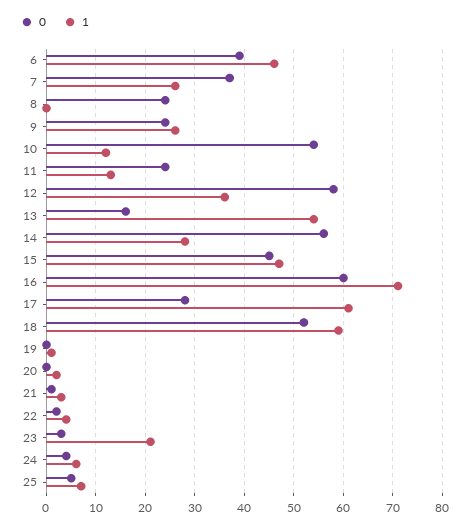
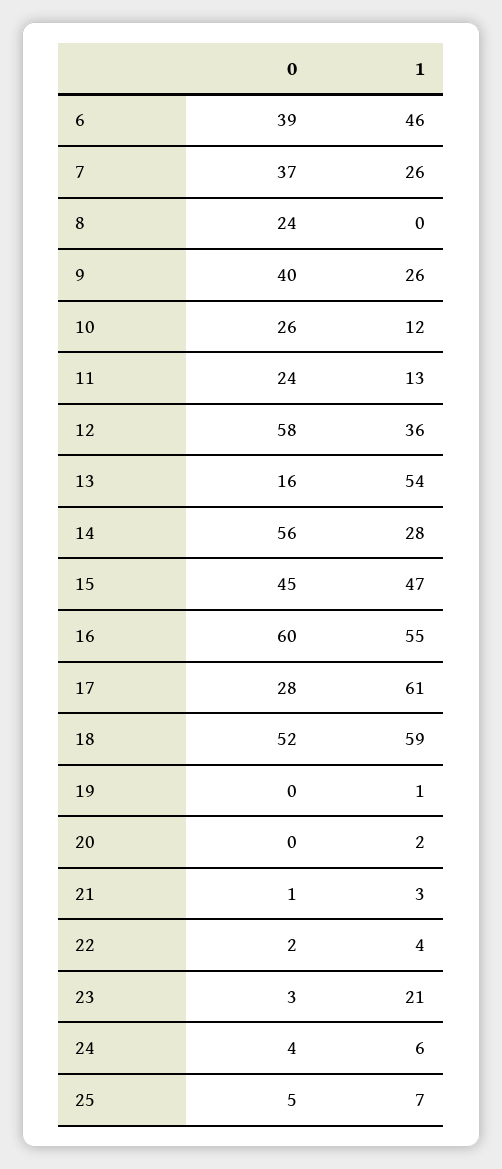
  {
    "0": {
      "6": 39,
      "7": 37,
      "8": 24,
-     "9": 25,
+     "9": 40,
-     "10": 55,
+     "10": 26,
      "11": 24,
      "12": 58,
      "13": 16,
      "14": 56,
      "15": 45,
      "16": 60,
      "17": 28,
      "18": 52,
      "19": 0,
      "20": 0,
      "21": 1,
      "22": 2,
      "23": 3,
      "24": 4,
      "25": 5
    },
    "1": {
      "6": 46,
      "7": 26,
      "8": 0,
      "9": 26,
      "10": 12,
      "11": 13,
      "12": 36,
      "13": 54,
      "14": 28,
      "15": 47,
-     "16": 70,
+     "16": 55,
      "17": 61,
      "18": 59,
      "19": 1,
      "20": 2,
      "21": 3,
      "22": 4,
      "23": 21,
      "24": 6,
      "25": 7
    }
  }

